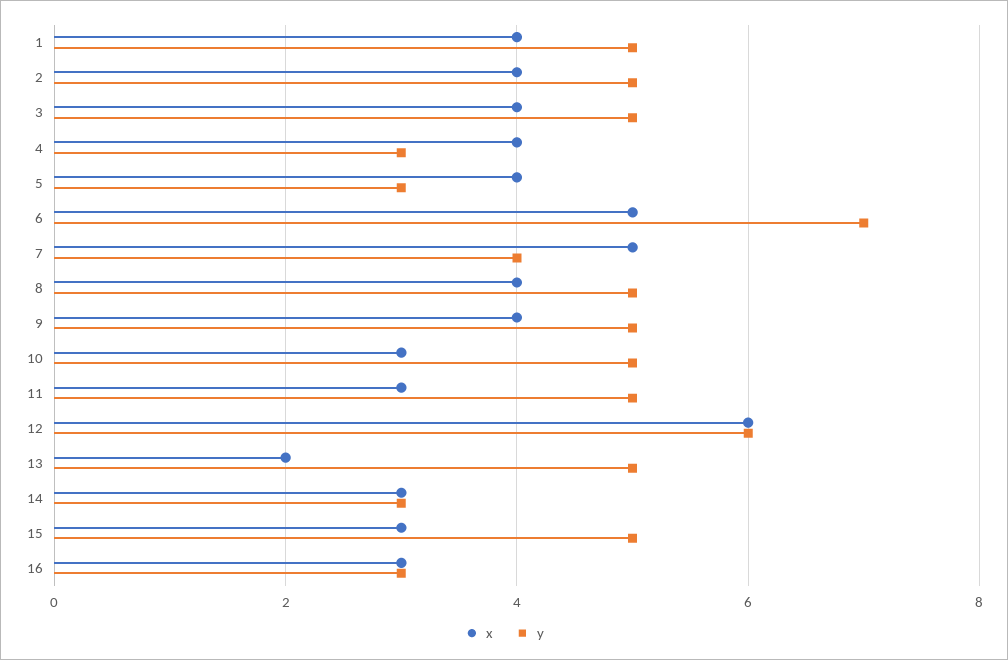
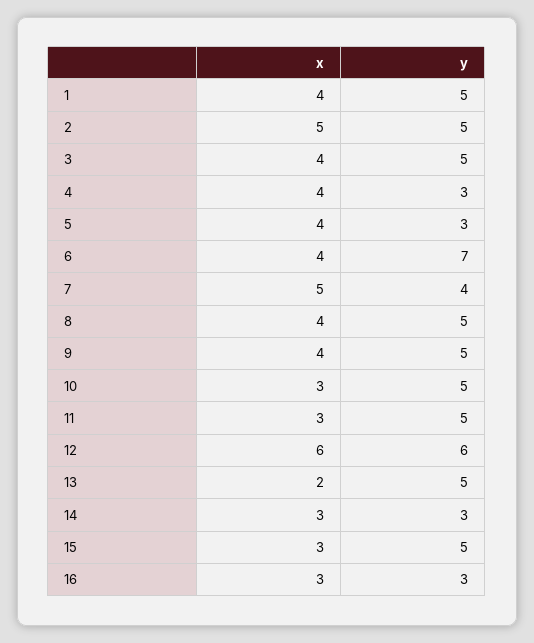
  {
    "x": {
      "1": 4,
-     "2": 4,
+     "2": 5,
      "3": 4,
      "4": 4,
      "5": 4,
-     "6": 5,
+     "6": 4,
      "7": 5,
      "8": 4,
      "9": 4,
      "10": 3,
      "11": 3,
      "12": 6,
      "13": 2,
      "14": 3,
      "15": 3,
      "16": 3
    },
    "y": {
      "1": 5,
      "2": 5,
      "3": 5,
      "4": 3,
      "5": 3,
      "6": 7,
      "7": 4,
      "8": 5,
      "9": 5,
      "10": 5,
      "11": 5,
      "12": 6,
      "13": 5,
      "14": 3,
      "15": 5,
      "16": 3
    }
  }

